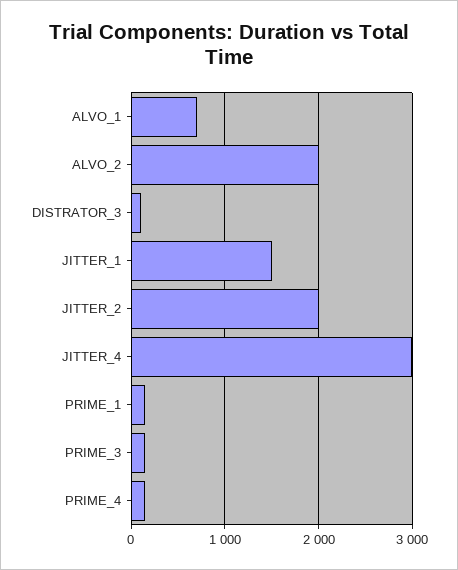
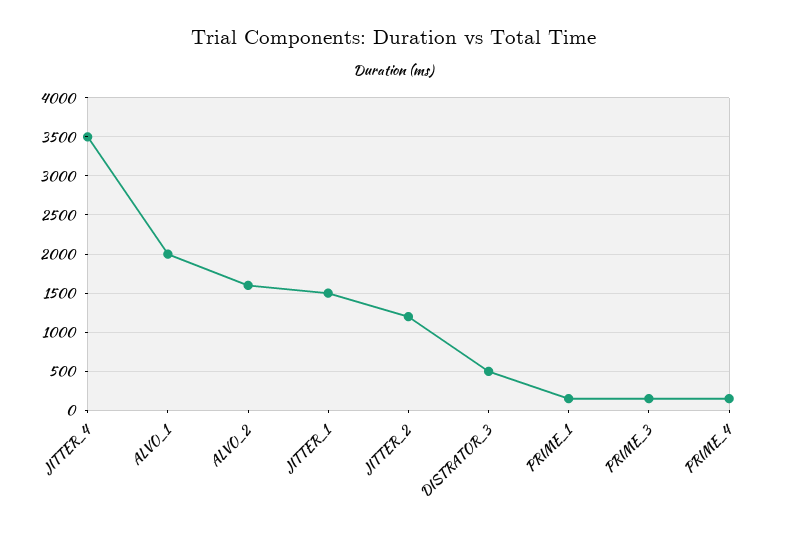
  {
-   "ALVO_1": 700,
+   "ALVO_1": 2000,
-   "ALVO_2": 2000,
+   "ALVO_2": 1600,
-   "DISTRATOR_3": 100,
+   "DISTRATOR_3": 500,
    "JITTER_1": 1500,
-   "JITTER_2": 2000,
+   "JITTER_2": 1200,
-   "JITTER_4": 3000,
+   "JITTER_4": 3500,
    "PRIME_1": 200,
    "PRIME_3": 200,
    "PRIME_4": 200
  }

